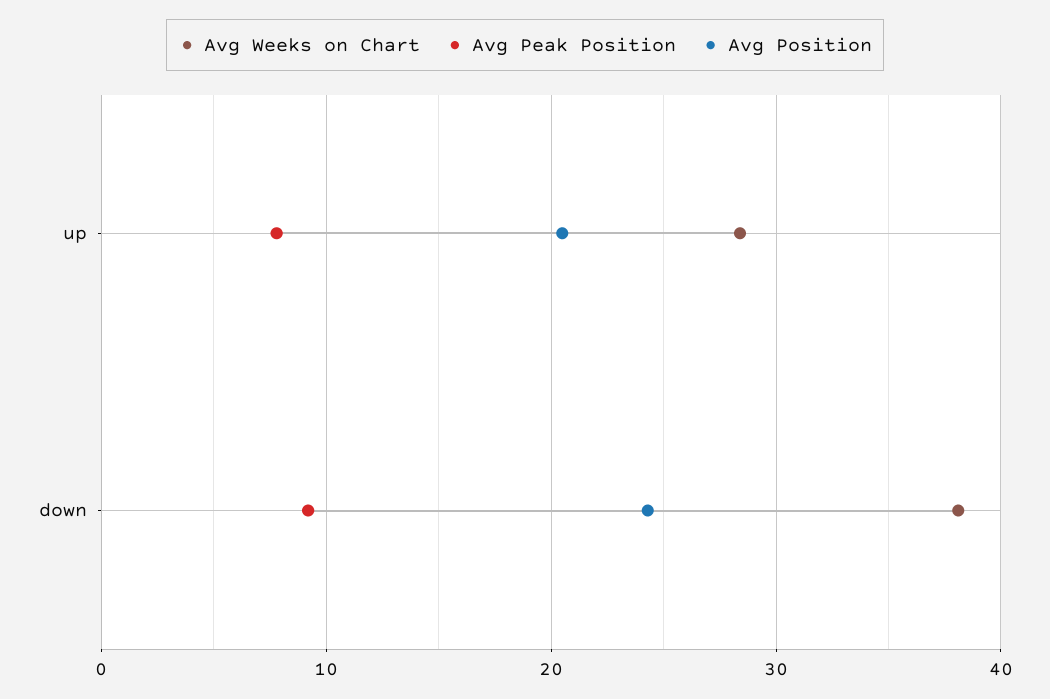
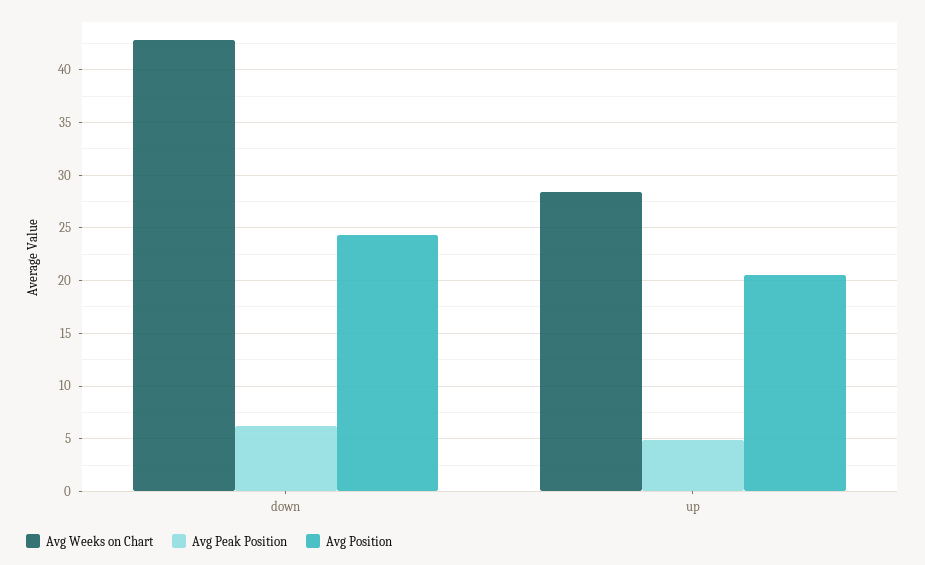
  {
    "Avg Weeks on Chart": {
      "up": 28,
-     "down": 38
+     "down": 43
    },
    "Avg Peak Position": {
-     "up": 8,
+     "up": 5,
-     "down": 9
+     "down": 6
    },
    "Avg Position": {
      "up": 21,
      "down": 24
    }
  }

